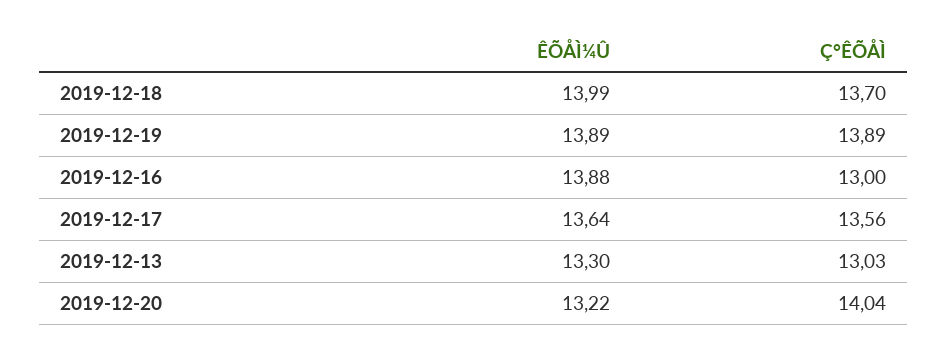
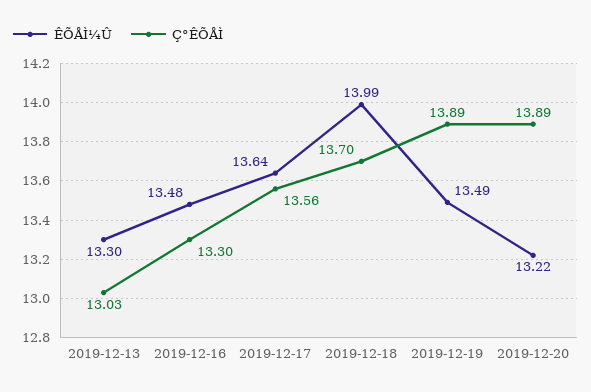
  {
    "ÊÕÅÌ¼Û": {
      "2019-12-18": 13.99,
-     "2019-12-19": 13.89,
+     "2019-12-19": 13.49,
-     "2019-12-16": 13.88,
+     "2019-12-16": 13.48,
      "2019-12-17": 13.64,
      "2019-12-13": 13.3,
      "2019-12-20": 13.22
    },
    "Ç°ÊÕÅÌ": {
      "2019-12-18": 13.7,
      "2019-12-19": 13.89,
-     "2019-12-16": 13,
+     "2019-12-16": 13.3,
      "2019-12-17": 13.56,
      "2019-12-13": 13.03,
-     "2019-12-20": 14.04
+     "2019-12-20": 13.89
    }
  }

